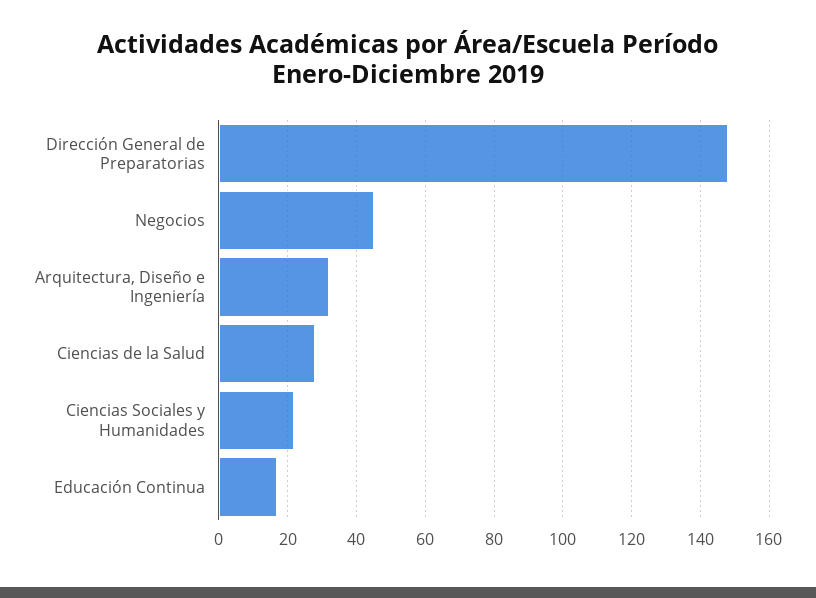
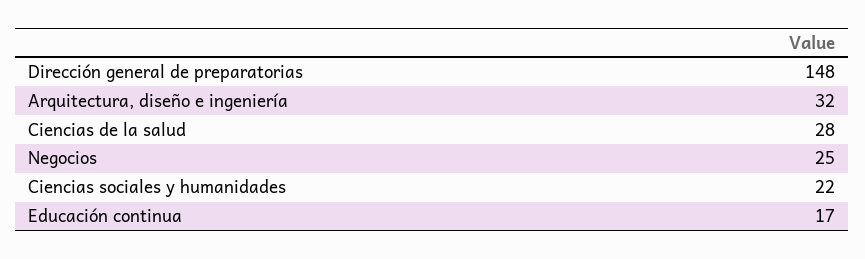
  {
    "Dirección General de Preparatorias": 148,
-   "Negocios": 45,
+   "Negocios": 25,
    "Arquitectura, Diseño e Ingeniería": 32,
    "Ciencias de la Salud": 28,
    "Ciencias Sociales y Humanidades": 22,
    "Educación Continua": 17
  }

